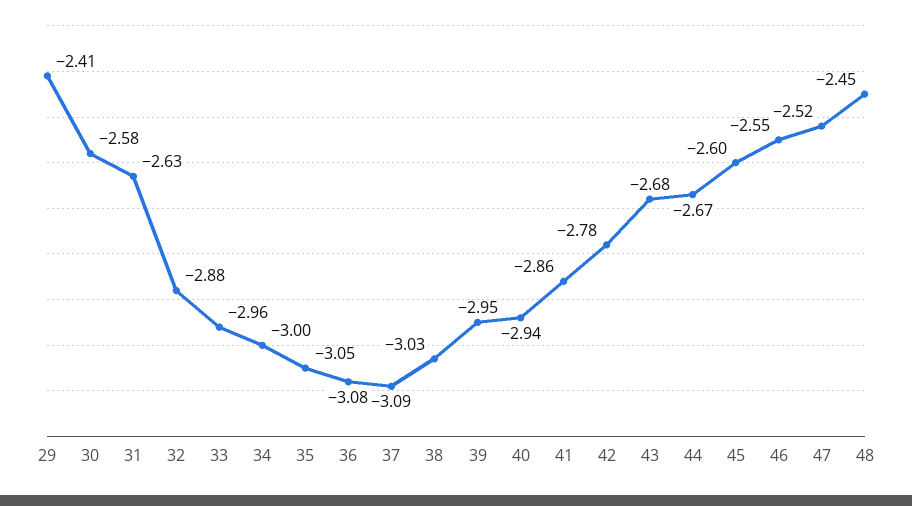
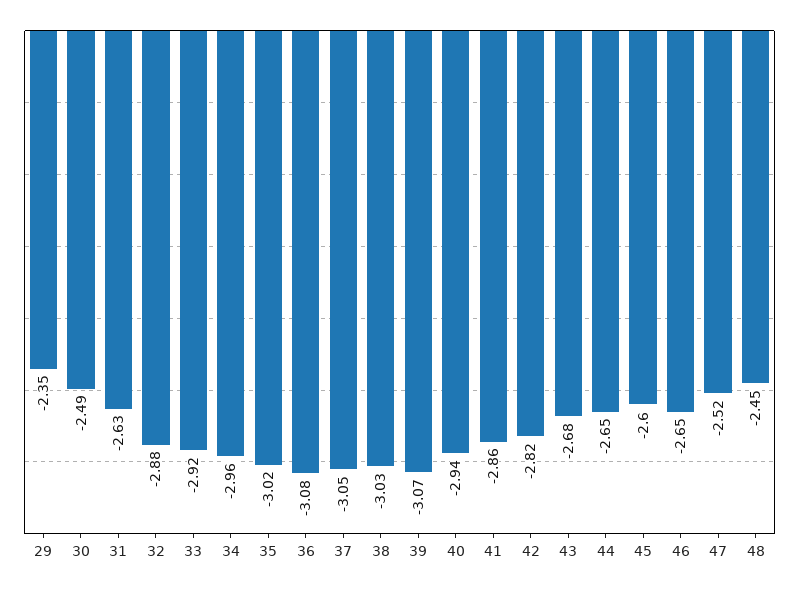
  {
-   "29": -2.41,
+   "29": -2.35,
-   "30": -2.58,
+   "30": -2.49,
    "31": -2.63,
    "32": -2.88,
-   "33": -2.96,
+   "33": -2.92,
-   "34": -3,
+   "34": -2.96,
-   "35": -3.05,
+   "35": -3.02,
    "36": -3.08,
-   "37": -3.09,
+   "37": -3.05,
    "38": -3.03,
-   "39": -2.95,
+   "39": -3.07,
    "40": -2.94,
    "41": -2.86,
-   "42": -2.78,
+   "42": -2.82,
    "43": -2.68,
-   "44": -2.67,
+   "44": -2.65,
    "45": -2.6,
-   "46": -2.55,
+   "46": -2.65,
    "47": -2.52,
    "48": -2.45
  }

